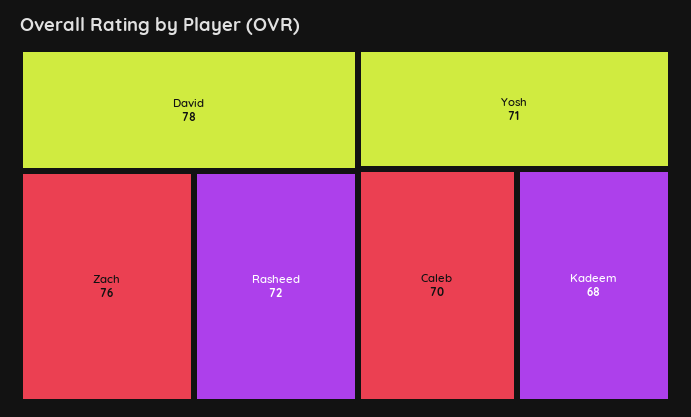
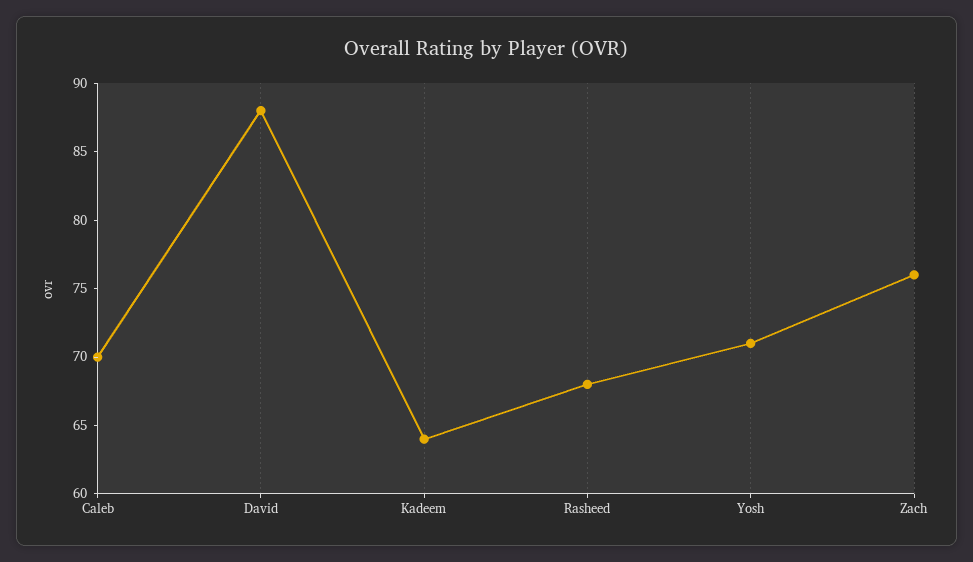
  {
-   "David": 78,
+   "David": 88,
    "Zach": 76,
-   "Rasheed": 72,
+   "Rasheed": 68,
    "Yosh": 71,
    "Caleb": 70,
-   "Kadeem": 68
+   "Kadeem": 64
  }

